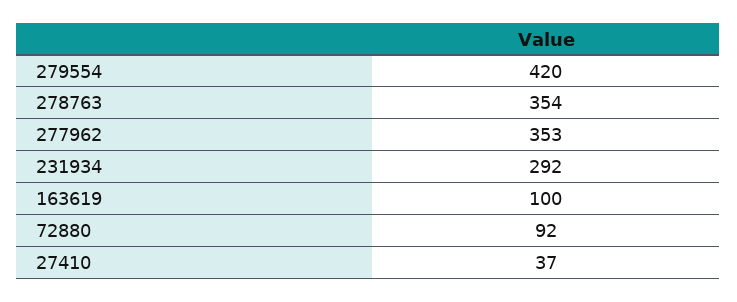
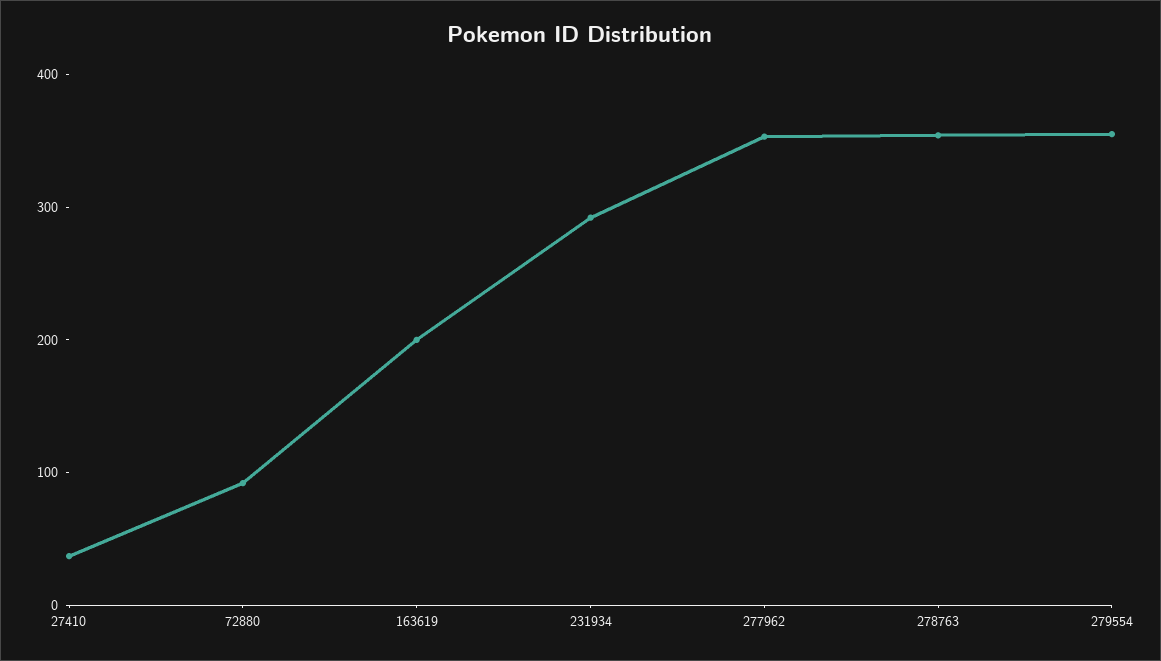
  {
-   "279554": 420,
+   "279554": 360,
    "278763": 354,
    "277962": 353,
    "231934": 292,
-   "163619": 100,
+   "163619": 200,
    "72880": 92,
    "27410": 37
  }

